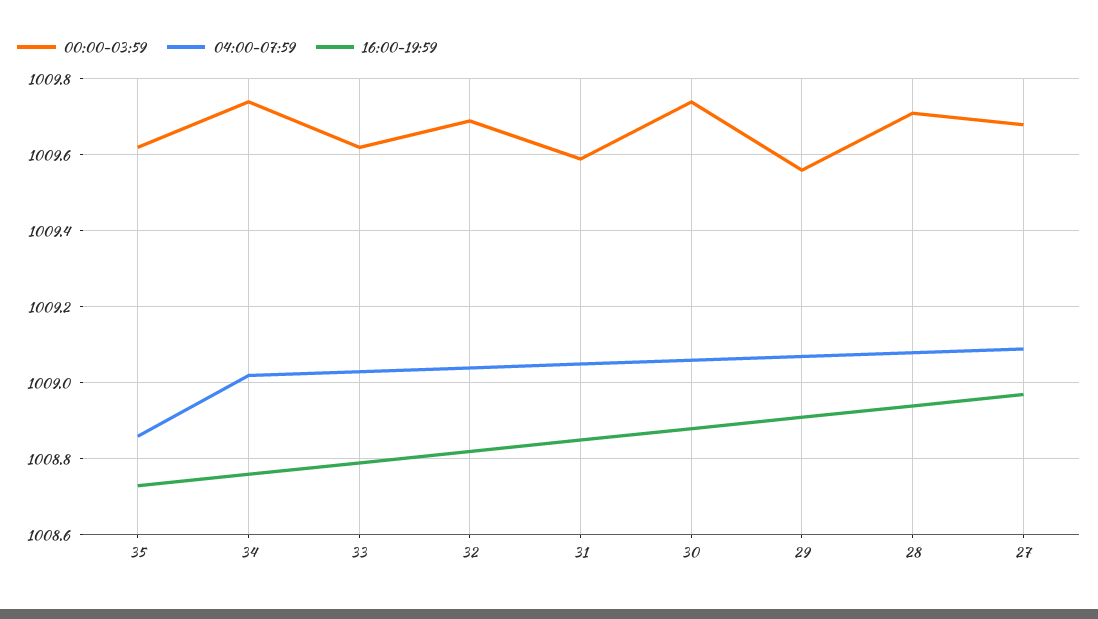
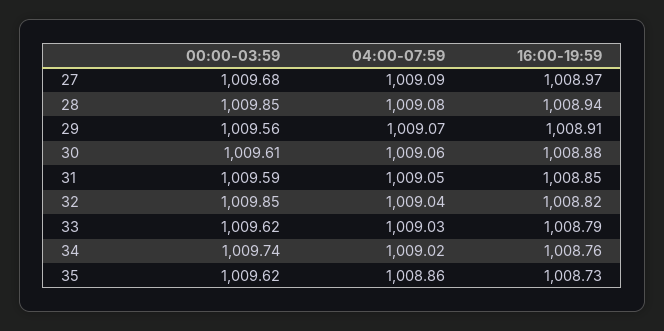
  {
    "00:00-03:59": {
      "35": 1009.62,
      "34": 1009.74,
      "33": 1009.62,
-     "32": 1009.7,
+     "32": 1009.85,
      "31": 1009.59,
-     "30": 1009.75,
+     "30": 1009.61,
      "29": 1009.56,
-     "28": 1009.7,
+     "28": 1009.85,
      "27": 1009.68
    },
    "04:00-07:59": {
      "35": 1008.86,
      "34": 1009.02,
      "33": 1009.03,
      "32": 1009.04,
      "31": 1009.05,
      "30": 1009.06,
      "29": 1009.07,
      "28": 1009.08,
      "27": 1009.09
    },
    "16:00-19:59": {
      "35": 1008.73,
      "34": 1008.76,
      "33": 1008.79,
      "32": 1008.82,
      "31": 1008.85,
      "30": 1008.88,
      "29": 1008.91,
      "28": 1008.94,
      "27": 1008.97
    }
  }

